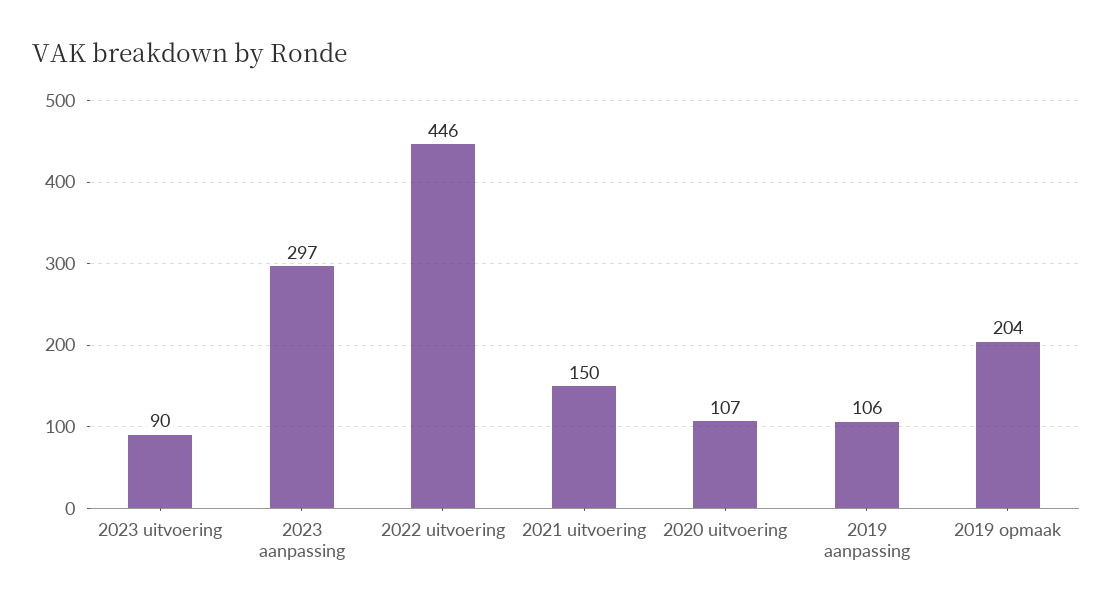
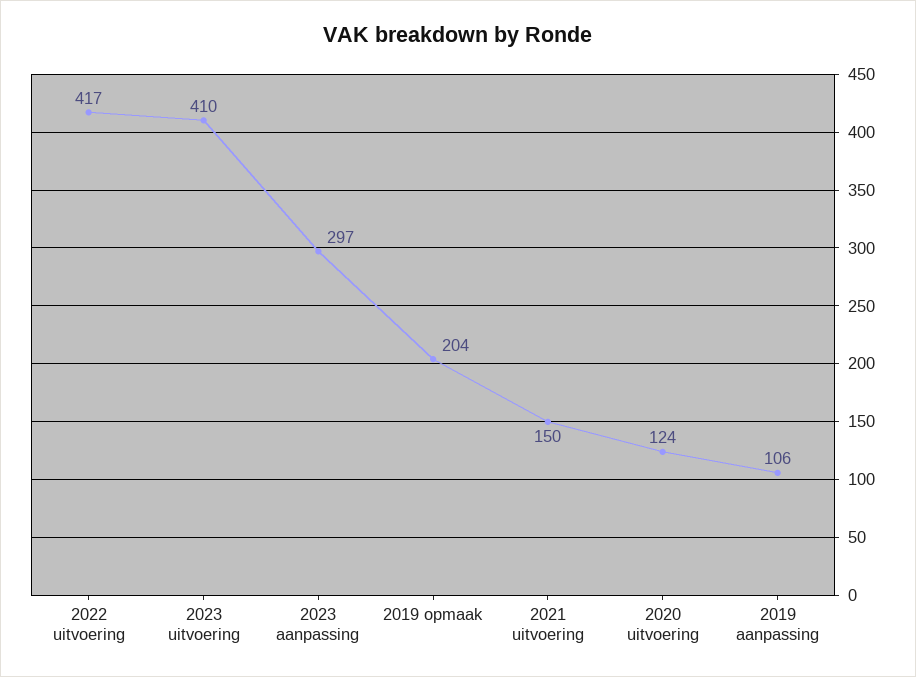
  {
-   "2023 uitvoering": 90,
+   "2023 uitvoering": 410,
    "2023 aanpassing": 297,
-   "2022 uitvoering": 446,
+   "2022 uitvoering": 417,
    "2021 uitvoering": 150,
-   "2020 uitvoering": 107,
+   "2020 uitvoering": 124,
    "2019 aanpassing": 106,
    "2019 opmaak": 204
  }

